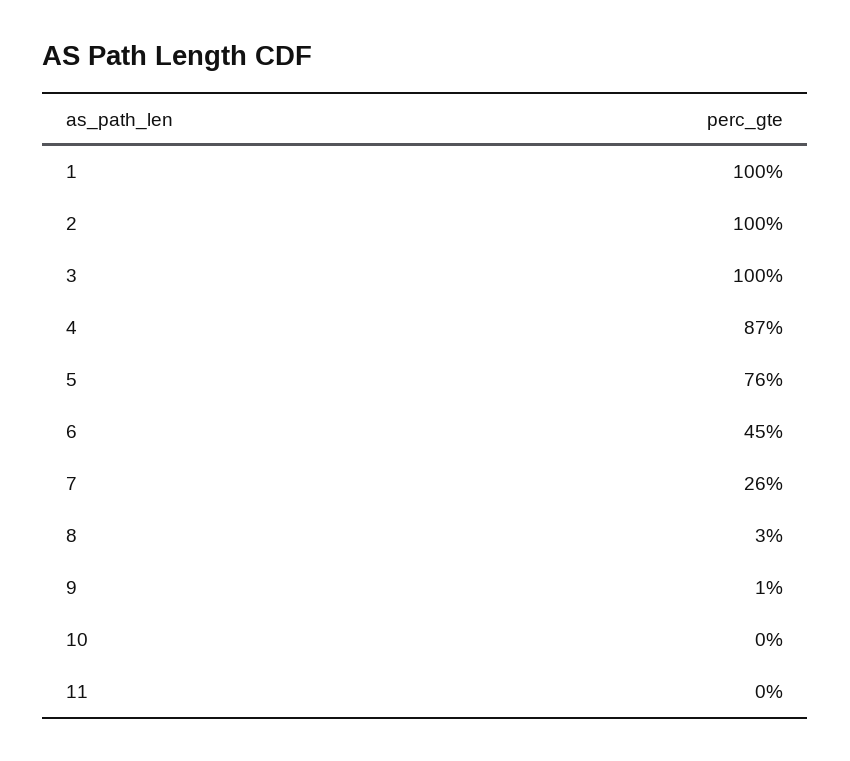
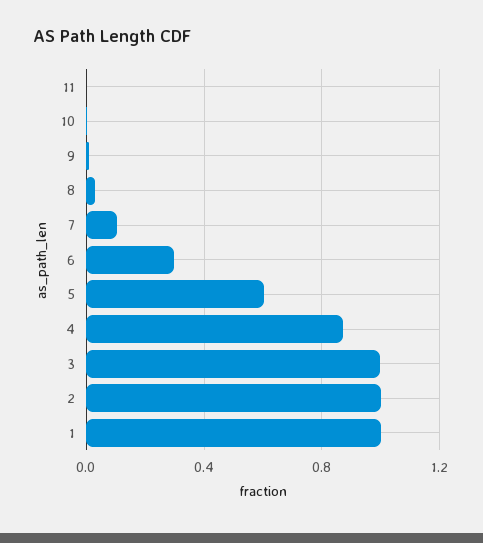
  {
    "1": 1,
    "2": 1,
    "3": 1,
    "4": 0.87,
-   "5": 0.76,
+   "5": 0.6,
-   "6": 0.45,
+   "6": 0.3,
-   "7": 0.26,
+   "7": 0.1,
    "8": 0.03,
    "9": 0.01,
    "10": 0,
    "11": 0
  }

